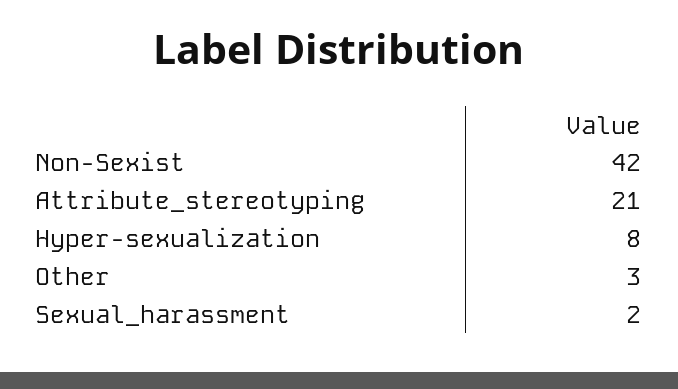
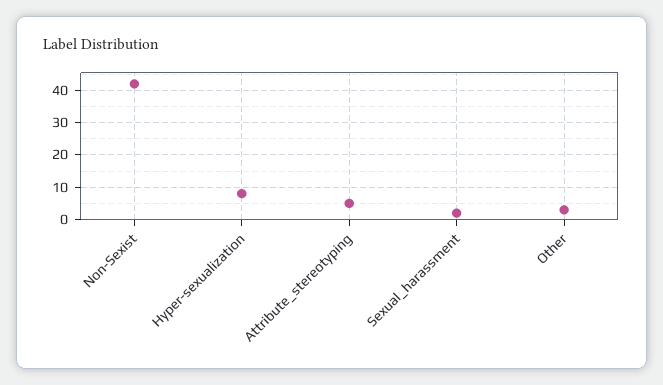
  {
    "Non-Sexist": 42,
-   "Attribute_stereotyping": 21,
+   "Attribute_stereotyping": 5,
    "Hyper-sexualization": 8,
    "Other": 3,
    "Sexual_harassment": 2
  }

